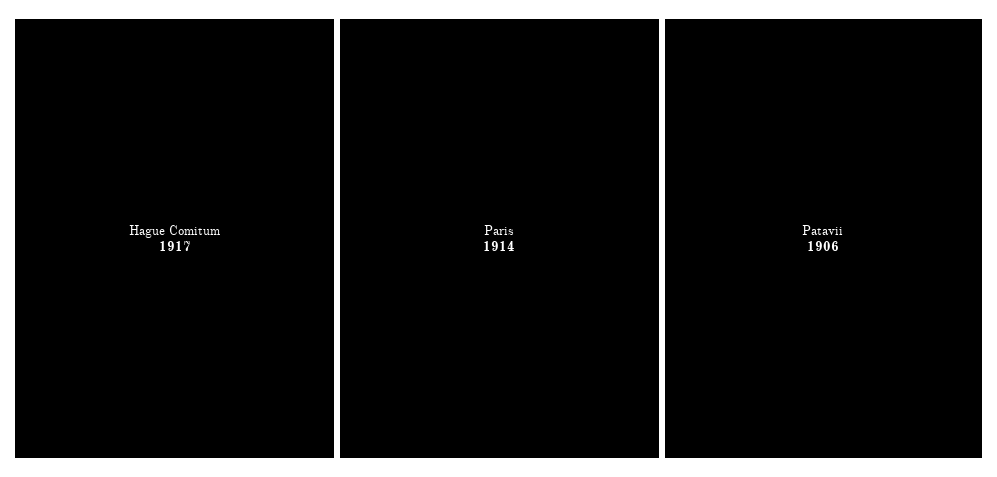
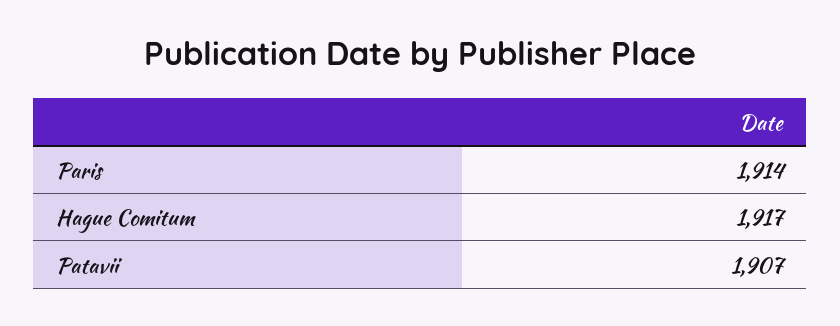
  {
    "Hague Comitum": 1917,
    "Paris": 1914,
-   "Patavii": 1906
+   "Patavii": 1907
  }

